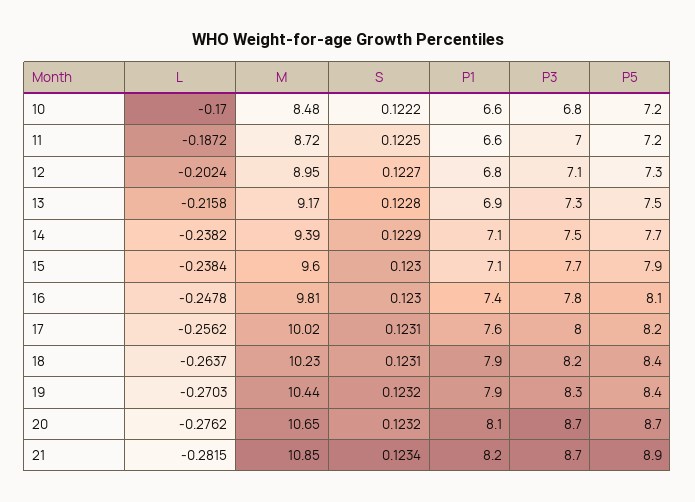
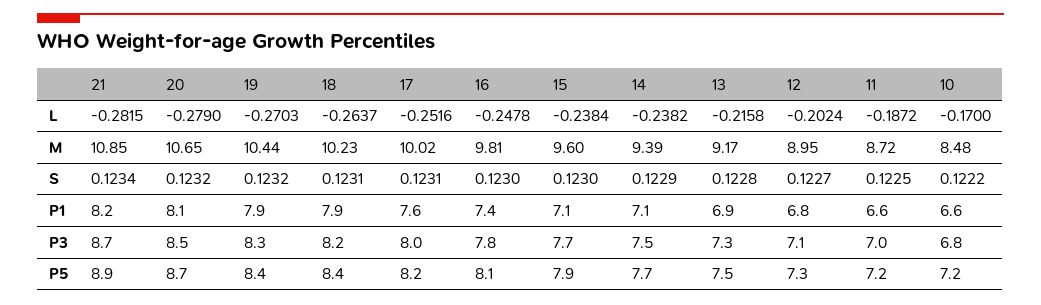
  {
    "L": {
      "10": -0.17,
      "11": -0.1872,
      "12": -0.2024,
      "13": -0.2158,
      "14": -0.2382,
      "15": -0.2384,
      "16": -0.2478,
-     "17": -0.2562,
+     "17": -0.2516,
      "18": -0.2637,
      "19": -0.2703,
-     "20": -0.2762,
+     "20": -0.279,
      "21": -0.2815
    },
    "M": {
      "10": 8.48,
      "11": 8.72,
      "12": 8.95,
      "13": 9.17,
      "14": 9.39,
      "15": 9.6,
      "16": 9.81,
      "17": 10.02,
      "18": 10.23,
      "19": 10.44,
      "20": 10.65,
      "21": 10.85
    },
    "S": {
      "10": 0.1222,
      "11": 0.1225,
      "12": 0.1227,
      "13": 0.1228,
      "14": 0.1229,
      "15": 0.123,
      "16": 0.123,
      "17": 0.1231,
      "18": 0.1231,
      "19": 0.1232,
      "20": 0.1232,
      "21": 0.1234
    },
    "P1": {
      "10": 6.6,
      "11": 6.6,
      "12": 6.8,
      "13": 6.9,
      "14": 7.1,
      "15": 7.1,
      "16": 7.4,
      "17": 7.6,
      "18": 7.9,
      "19": 7.9,
      "20": 8.1,
      "21": 8.2
    },
    "P3": {
      "10": 6.8,
      "11": 7,
      "12": 7.1,
      "13": 7.3,
      "14": 7.5,
      "15": 7.7,
      "16": 7.8,
      "17": 8,
      "18": 8.2,
      "19": 8.3,
-     "20": 8.7,
+     "20": 8.5,
      "21": 8.7
    },
    "P5": {
      "10": 7.2,
      "11": 7.2,
      "12": 7.3,
      "13": 7.5,
      "14": 7.7,
      "15": 7.9,
      "16": 8.1,
      "17": 8.2,
      "18": 8.4,
      "19": 8.4,
      "20": 8.7,
      "21": 8.9
    }
  }

